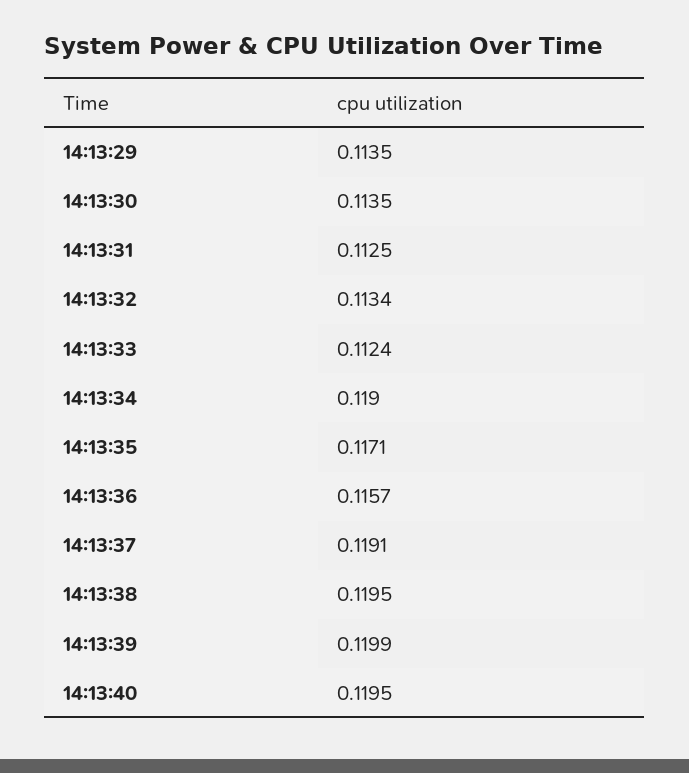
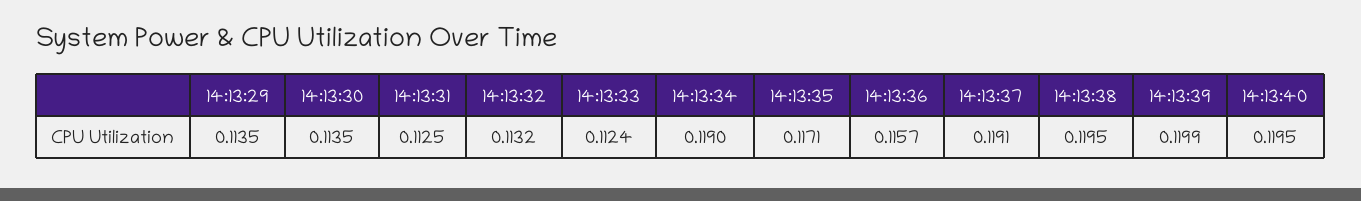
  {
    "14:13:29": 0.1135,
    "14:13:30": 0.1135,
    "14:13:31": 0.1125,
-   "14:13:32": 0.1134,
+   "14:13:32": 0.1132,
    "14:13:33": 0.1124,
    "14:13:34": 0.119,
    "14:13:35": 0.1171,
    "14:13:36": 0.1157,
    "14:13:37": 0.1191,
    "14:13:38": 0.1195,
    "14:13:39": 0.1199,
    "14:13:40": 0.1195
  }

